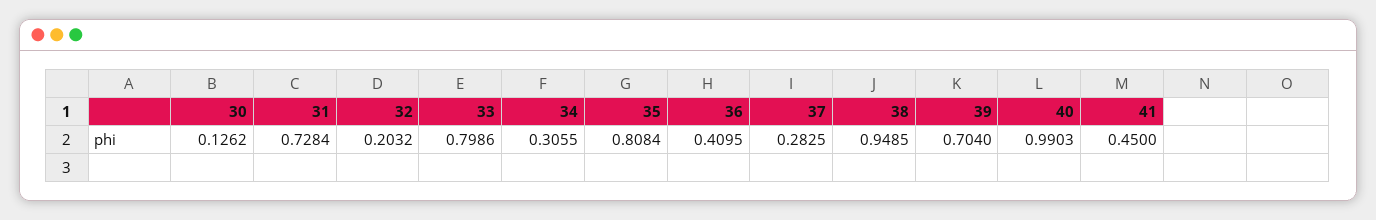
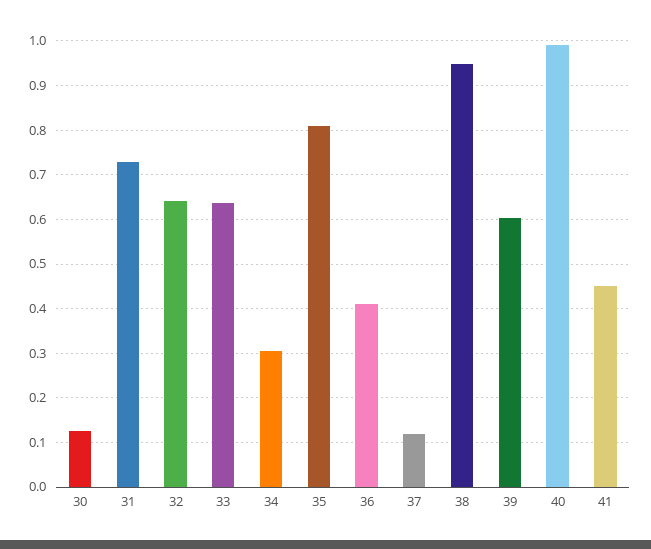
  {
    "30": 0.1262,
    "31": 0.7284,
-   "32": 0.2032,
+   "32": 0.64,
-   "33": 0.7986,
+   "33": 0.64,
    "34": 0.3055,
    "35": 0.8084,
    "36": 0.4095,
-   "37": 0.2825,
+   "37": 0.12,
    "38": 0.9485,
-   "39": 0.704,
+   "39": 0.6,
    "40": 0.9903,
    "41": 0.45
  }

